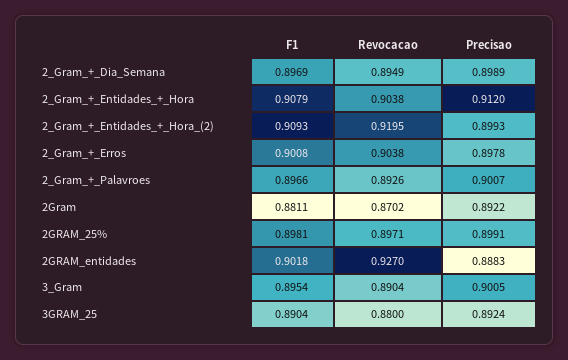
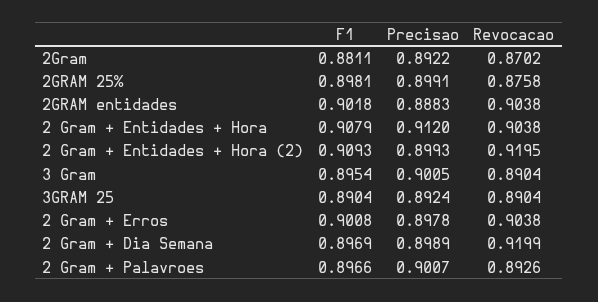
  {
    "F1": {
      "2_Gram_+_Dia_Semana": 0.8969,
      "2_Gram_+_Entidades_+_Hora": 0.9079,
      "2_Gram_+_Entidades_+_Hora_(2)": 0.9093,
      "2_Gram_+_Erros": 0.9008,
      "2_Gram_+_Palavroes": 0.8966,
      "2Gram": 0.8811,
      "2GRAM_25%": 0.8981,
      "2GRAM_entidades": 0.9018,
      "3_Gram": 0.8954,
      "3GRAM_25": 0.8904
    },
    "Revocacao": {
-     "2_Gram_+_Dia_Semana": 0.8949,
+     "2_Gram_+_Dia_Semana": 0.9199,
      "2_Gram_+_Entidades_+_Hora": 0.9038,
      "2_Gram_+_Entidades_+_Hora_(2)": 0.9195,
      "2_Gram_+_Erros": 0.9038,
      "2_Gram_+_Palavroes": 0.8926,
      "2Gram": 0.8702,
-     "2GRAM_25%": 0.8971,
+     "2GRAM_25%": 0.8758,
-     "2GRAM_entidades": 0.927,
+     "2GRAM_entidades": 0.9038,
      "3_Gram": 0.8904,
-     "3GRAM_25": 0.88
+     "3GRAM_25": 0.8904
    },
    "Precisao": {
      "2_Gram_+_Dia_Semana": 0.8989,
      "2_Gram_+_Entidades_+_Hora": 0.912,
      "2_Gram_+_Entidades_+_Hora_(2)": 0.8993,
      "2_Gram_+_Erros": 0.8978,
      "2_Gram_+_Palavroes": 0.9007,
      "2Gram": 0.8922,
      "2GRAM_25%": 0.8991,
      "2GRAM_entidades": 0.8883,
      "3_Gram": 0.9005,
      "3GRAM_25": 0.8924
    }
  }

